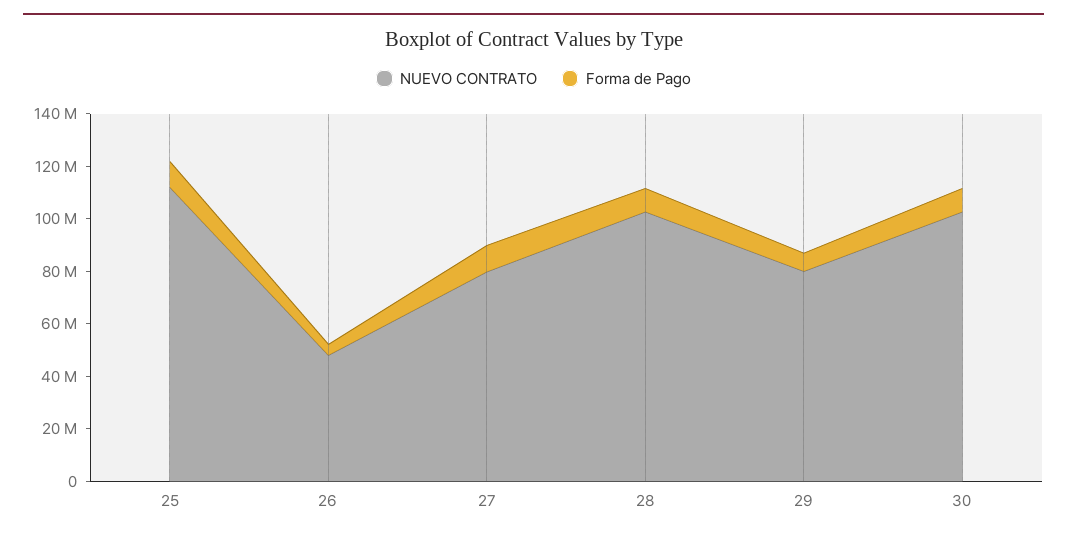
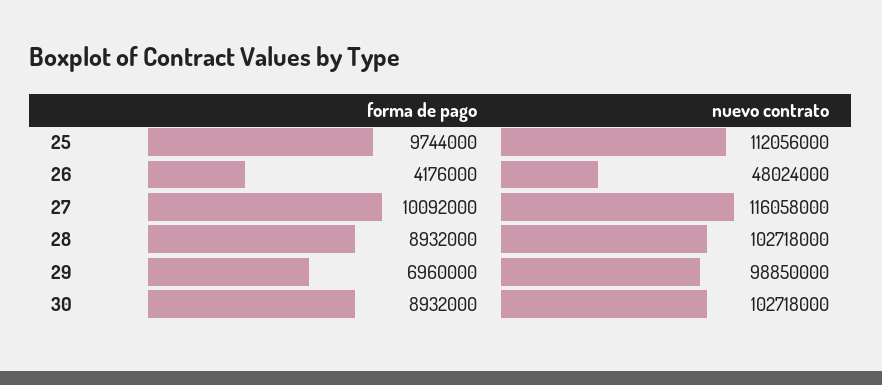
  {
    "NUEVO CONTRATO": {
      "25": 112056000,
      "26": 48024000,
-     "27": 80000000,
+     "27": 116058000,
      "28": 102718000,
-     "29": 80000000,
+     "29": 98850000,
      "30": 102718000
    },
    "Forma de Pago": {
      "25": 9744000,
      "26": 4176000,
      "27": 10092000,
      "28": 8932000,
      "29": 6960000,
      "30": 8932000
    }
  }

